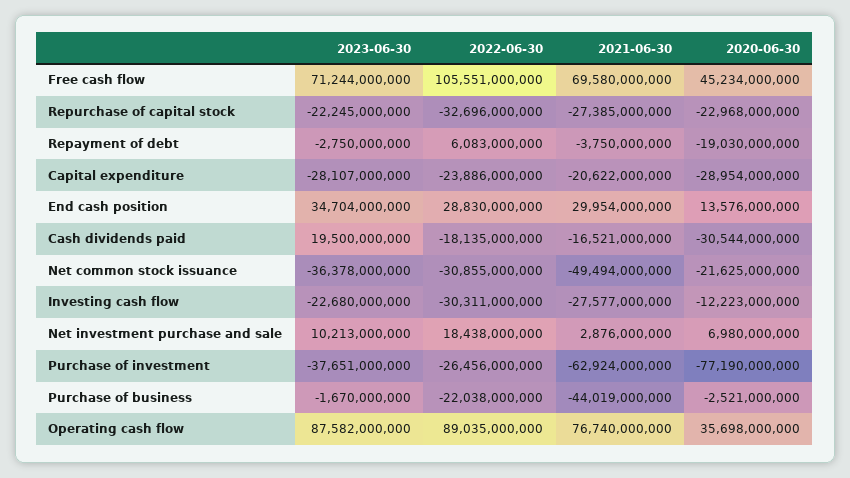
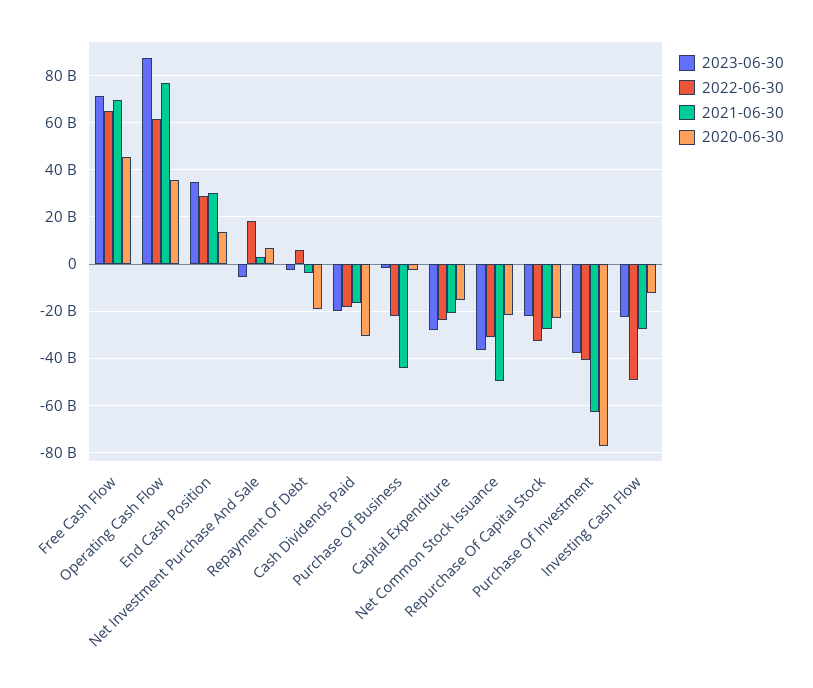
  {
    "2023-06-30": {
      "Free cash flow": 71244000000,
      "Repurchase of capital stock": -22245000000,
      "Repayment of debt": -2750000000,
      "Capital expenditure": -28107000000,
      "End cash position": 34704000000,
-     "Cash dividends paid": 19500000000,
+     "Cash dividends paid": -20000000000,
      "Net common stock issuance": -36378000000,
      "Investing cash flow": -22680000000,
-     "Net investment purchase and sale": 10213000000,
+     "Net investment purchase and sale": -5000000000,
      "Purchase of investment": -37651000000,
      "Purchase of business": -1670000000,
      "Operating cash flow": 87582000000
    },
    "2022-06-30": {
-     "Free cash flow": 105551000000,
+     "Free cash flow": 65000000000,
      "Repurchase of capital stock": -32696000000,
      "Repayment of debt": 6083000000,
      "Capital expenditure": -23886000000,
      "End cash position": 28830000000,
      "Cash dividends paid": -18135000000,
      "Net common stock issuance": -30855000000,
-     "Investing cash flow": -30311000000,
+     "Investing cash flow": -50000000000,
      "Net investment purchase and sale": 18438000000,
-     "Purchase of investment": -26456000000,
+     "Purchase of investment": -40000000000,
      "Purchase of business": -22038000000,
-     "Operating cash flow": 89035000000
+     "Operating cash flow": 60000000000
    },
    "2021-06-30": {
      "Free cash flow": 69580000000,
      "Repurchase of capital stock": -27385000000,
      "Repayment of debt": -3750000000,
      "Capital expenditure": -20622000000,
      "End cash position": 29954000000,
      "Cash dividends paid": -16521000000,
      "Net common stock issuance": -49494000000,
      "Investing cash flow": -27577000000,
      "Net investment purchase and sale": 2876000000,
      "Purchase of investment": -62924000000,
      "Purchase of business": -44019000000,
      "Operating cash flow": 76740000000
    },
    "2020-06-30": {
      "Free cash flow": 45234000000,
      "Repurchase of capital stock": -22968000000,
      "Repayment of debt": -19030000000,
-     "Capital expenditure": -28954000000,
+     "Capital expenditure": -15000000000,
      "End cash position": 13576000000,
      "Cash dividends paid": -30544000000,
      "Net common stock issuance": -21625000000,
      "Investing cash flow": -12223000000,
      "Net investment purchase and sale": 6980000000,
      "Purchase of investment": -77190000000,
      "Purchase of business": -2521000000,
      "Operating cash flow": 35698000000
    }
  }

